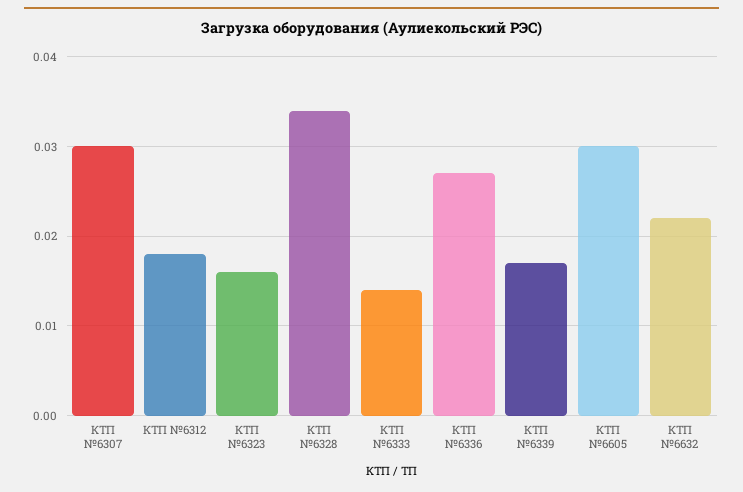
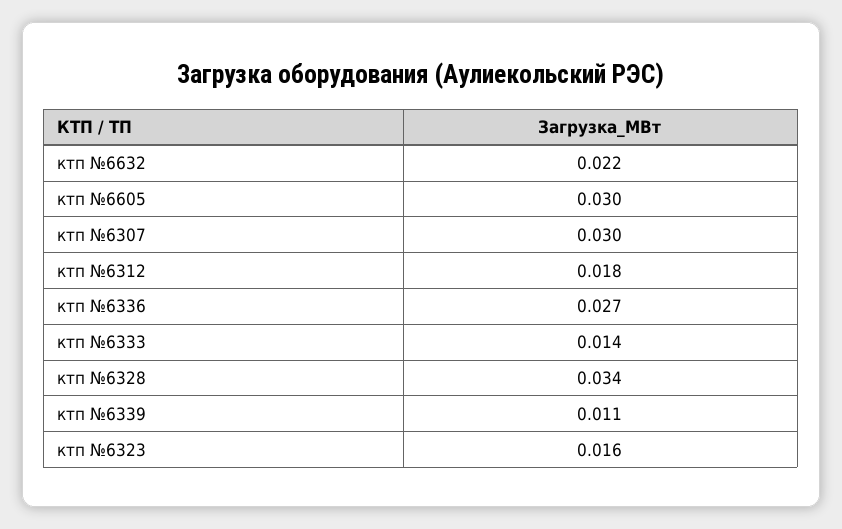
  {
    "КТП №6307": 0.03,
    "КТП №6312": 0.018,
    "КТП №6323": 0.016,
    "КТП №6328": 0.034,
    "КТП №6333": 0.014,
    "КТП №6336": 0.027,
-   "КТП №6339": 0.017,
+   "КТП №6339": 0.011,
    "КТП №6605": 0.03,
    "КТП №6632": 0.022
  }

